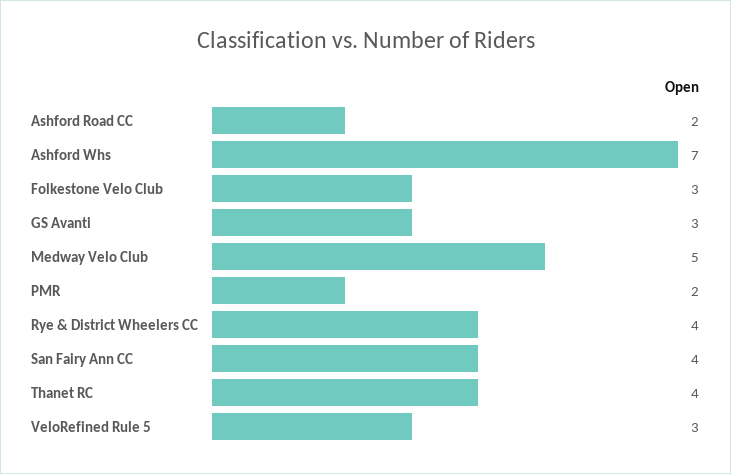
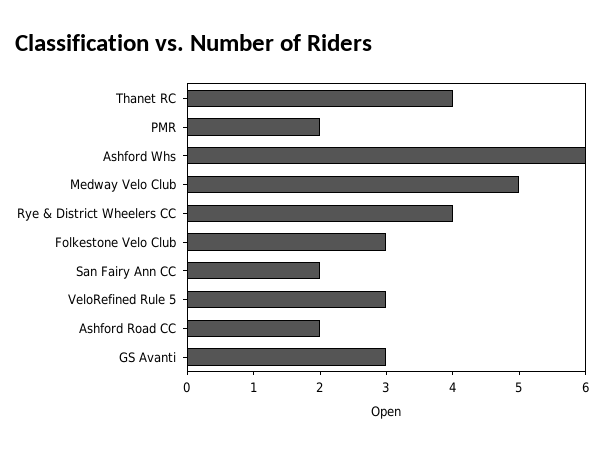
  {
    "Ashford Road CC": 2,
-   "Ashford Whs": 7,
+   "Ashford Whs": 6,
    "Folkestone Velo Club": 3,
    "GS Avanti": 3,
    "Medway Velo Club": 5,
    "PMR": 2,
    "Rye & District Wheelers CC": 4,
-   "San Fairy Ann CC": 4,
+   "San Fairy Ann CC": 2,
    "Thanet RC": 4,
    "VeloRefined Rule 5": 3
  }

